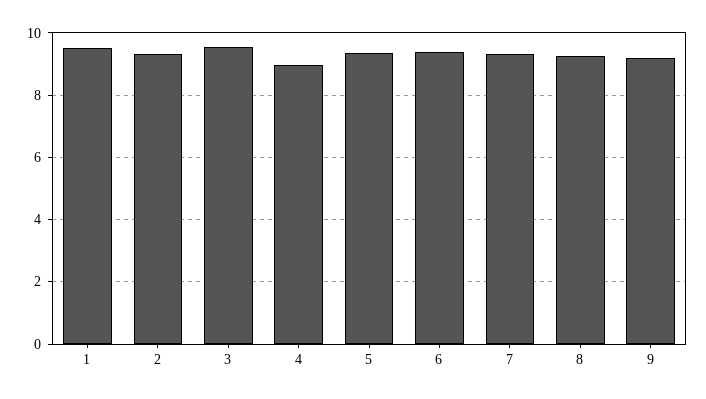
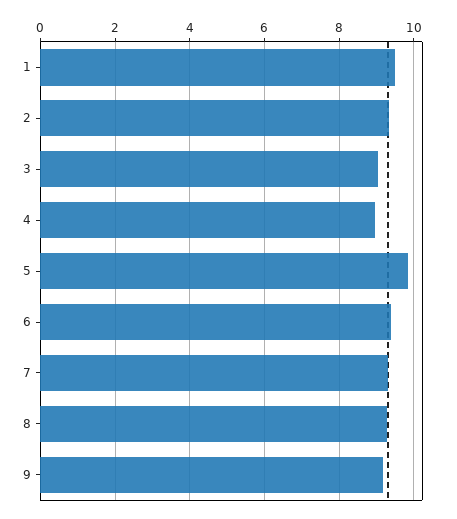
  {
    "1": 9.6,
    "2": 9.4,
-   "3": 9.6,
+   "3": 9,
    "4": 9,
-   "5": 9.4,
+   "5": 9.8,
    "6": 9.4,
    "7": 9.4,
    "8": 9.2,
    "9": 9.2
  }

